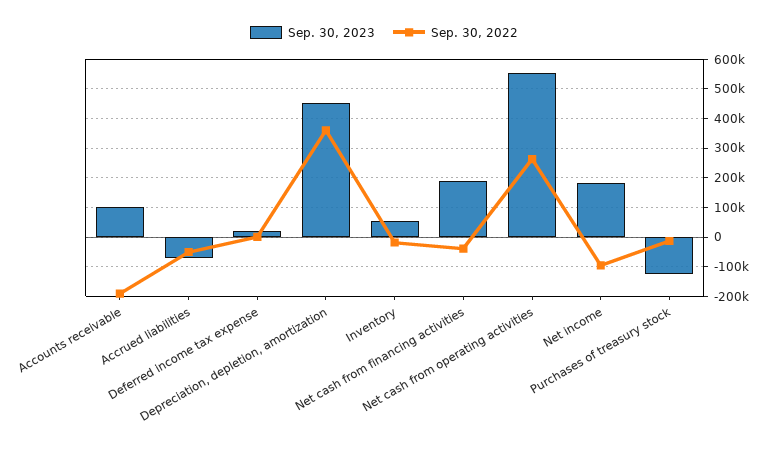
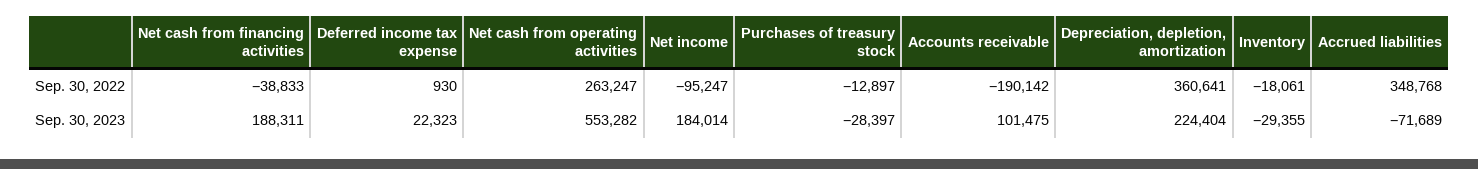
  {
    "Sep. 30, 2023": {
      "Accounts receivable": 101475,
      "Accrued liabilities": -71689,
      "Deferred income tax expense": 22323,
-     "Depreciation, depletion, amortization": 450000,
+     "Depreciation, depletion, amortization": 224404,
-     "Inventory": 50000,
+     "Inventory": -29355,
      "Net cash from financing activities": 188311,
      "Net cash from operating activities": 553282,
      "Net income": 184014,
-     "Purchases of treasury stock": -125000
+     "Purchases of treasury stock": -28397
    },
    "Sep. 30, 2022": {
      "Accounts receivable": -190142,
-     "Accrued liabilities": -50000,
+     "Accrued liabilities": 348768,
      "Deferred income tax expense": 930,
      "Depreciation, depletion, amortization": 360641,
      "Inventory": -18061,
      "Net cash from financing activities": -38833,
      "Net cash from operating activities": 263247,
      "Net income": -95247,
      "Purchases of treasury stock": -12897
    }
  }

